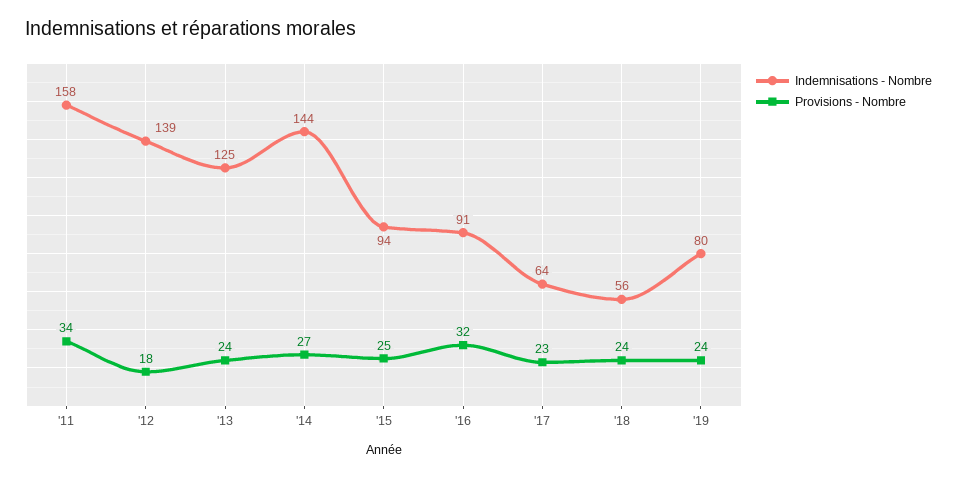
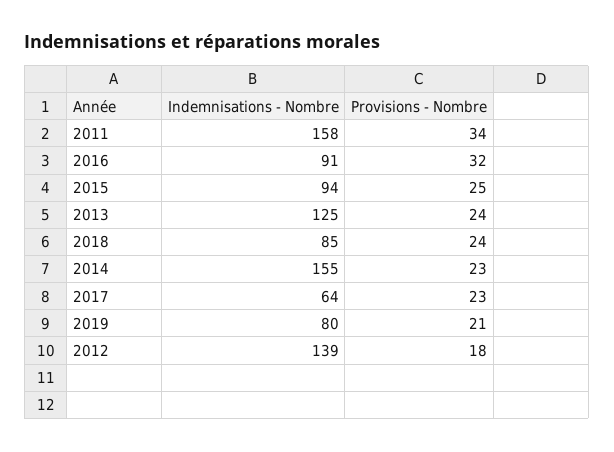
  {
    "Indemnisations - Nombre": {
      "'11": 158,
      "'12": 139,
      "'13": 125,
-     "'14": 144,
+     "'14": 155,
      "'15": 94,
      "'16": 91,
      "'17": 64,
-     "'18": 56,
+     "'18": 85,
      "'19": 80
    },
    "Provisions - Nombre": {
      "'11": 34,
      "'12": 18,
      "'13": 24,
-     "'14": 27,
+     "'14": 23,
      "'15": 25,
      "'16": 32,
      "'17": 23,
      "'18": 24,
-     "'19": 24
+     "'19": 21
    }
  }

